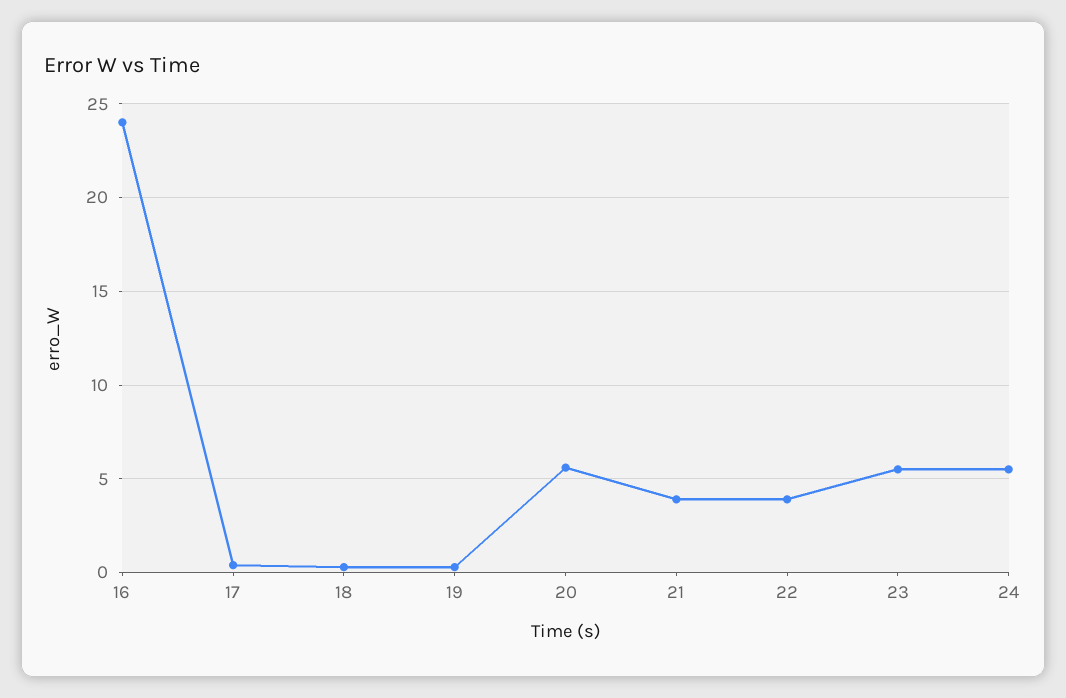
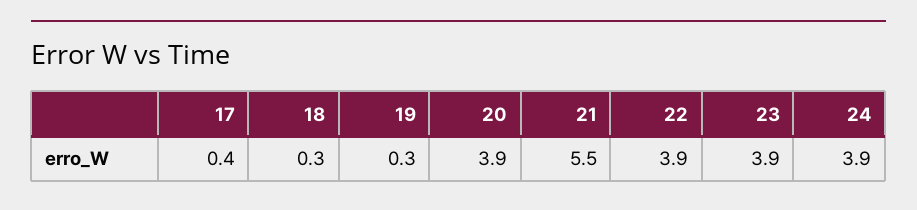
  {
-   "16": 24,
    "17": 0.4,
    "18": 0.3,
    "19": 0.3,
-   "20": 5.5,
+   "20": 3.9,
-   "21": 4,
+   "21": 5.5,
    "22": 3.9,
-   "23": 5.5,
+   "23": 3.9,
-   "24": 5.5
+   "24": 3.9
  }

